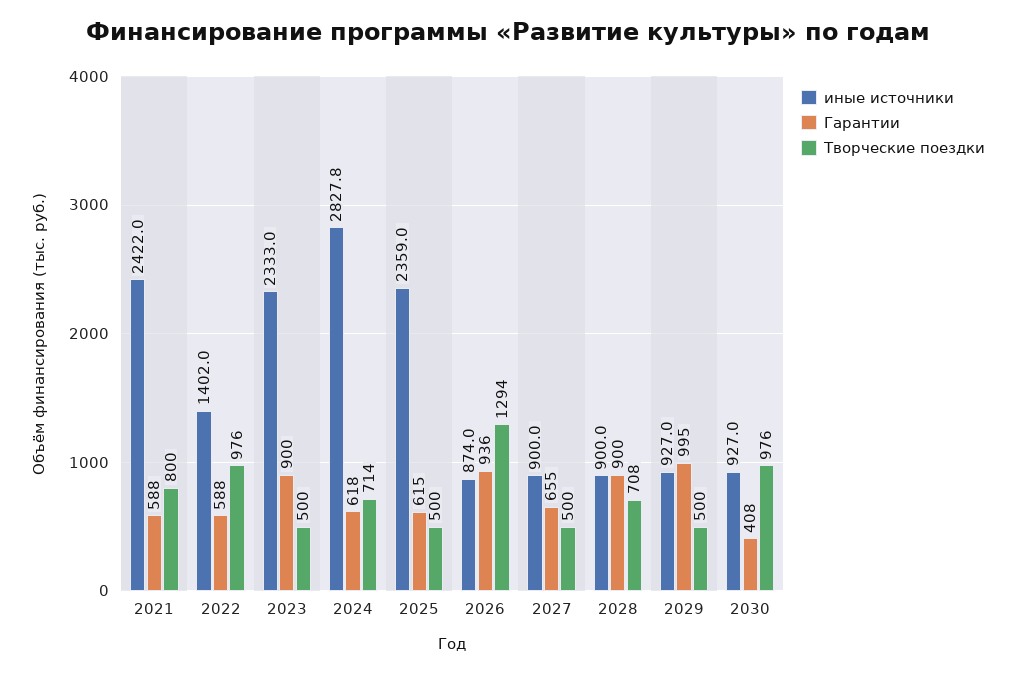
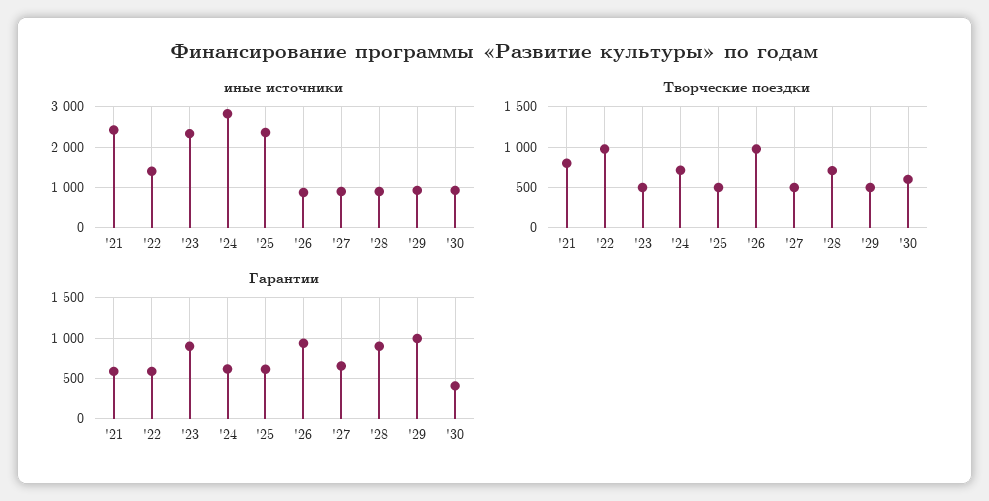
  {
    "иные источники": {
      "2021": 2422,
      "2022": 1402,
      "2023": 2333,
      "2024": 2827.8,
      "2025": 2359,
      "2026": 874,
      "2027": 900,
      "2028": 900,
      "2029": 927,
      "2030": 927
    },
    "Гарантии": {
      "2021": 588,
      "2022": 588,
      "2023": 900,
      "2024": 618,
      "2025": 615,
      "2026": 936,
      "2027": 655,
      "2028": 900,
      "2029": 995,
      "2030": 408
    },
    "Творческие поездки": {
      "2021": 800,
      "2022": 976,
      "2023": 500,
      "2024": 714,
      "2025": 500,
-     "2026": 1294,
+     "2026": 1000,
      "2027": 500,
      "2028": 708,
      "2029": 500,
-     "2030": 976
+     "2030": 600
    }
  }

